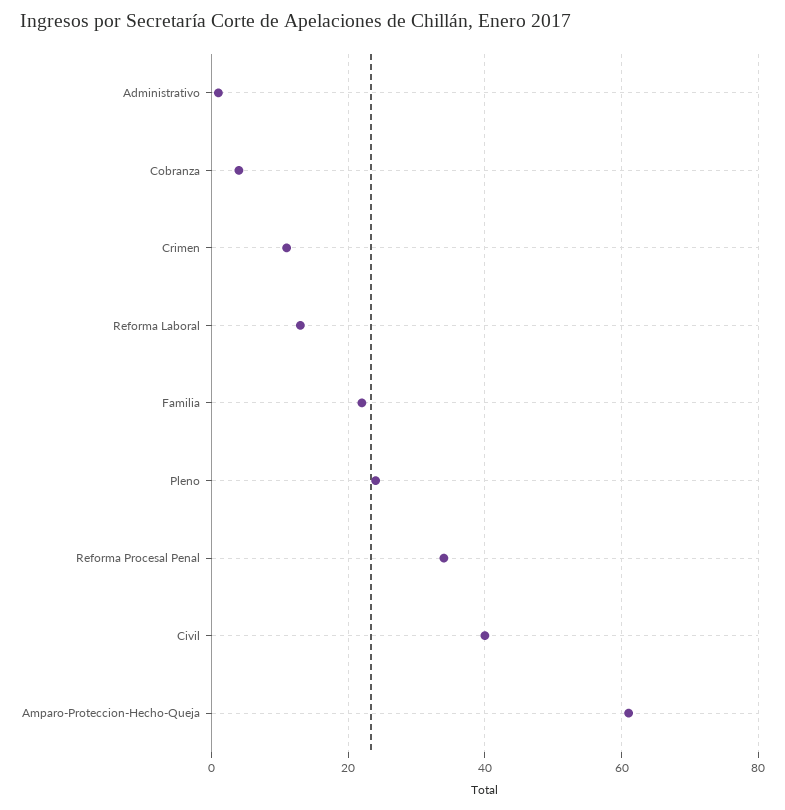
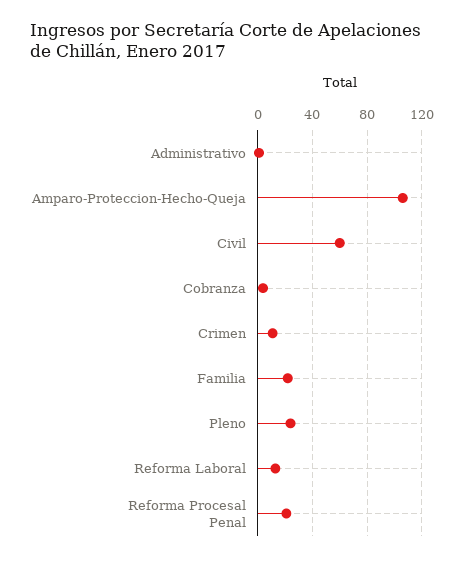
  {
    "Administrativo": 0,
    "Cobranza": 5,
    "Crimen": 10,
    "Reforma Laboral": 15,
    "Familia": 20,
    "Pleno": 25,
-   "Reforma Procesal Penal": 35,
+   "Reforma Procesal Penal": 20,
-   "Civil": 40,
+   "Civil": 60,
-   "Amparo-Proteccion-Hecho-Queja": 60
+   "Amparo-Proteccion-Hecho-Queja": 105
  }

